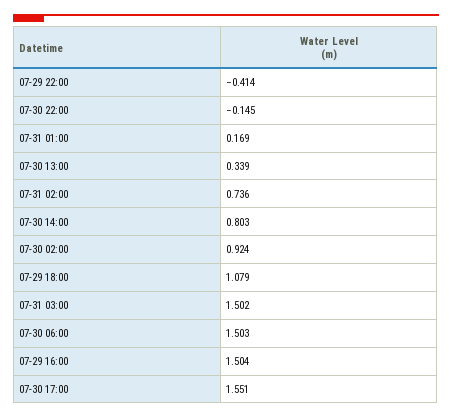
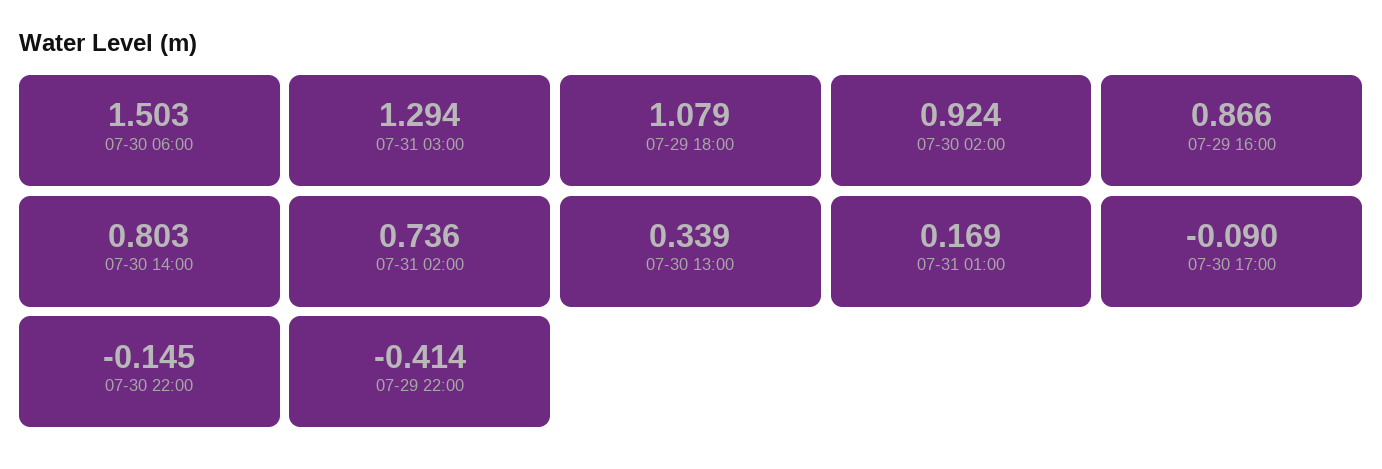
  {
    "07-29 22:00": -0.414,
    "07-30 22:00": -0.145,
    "07-31 01:00": 0.169,
    "07-30 13:00": 0.339,
    "07-31 02:00": 0.736,
    "07-30 14:00": 0.803,
    "07-30 02:00": 0.924,
    "07-29 18:00": 1.079,
-   "07-31 03:00": 1.502,
+   "07-31 03:00": 1.294,
    "07-30 06:00": 1.503,
-   "07-29 16:00": 1.504,
+   "07-29 16:00": 0.866,
-   "07-30 17:00": 1.551
+   "07-30 17:00": -0.09
  }

